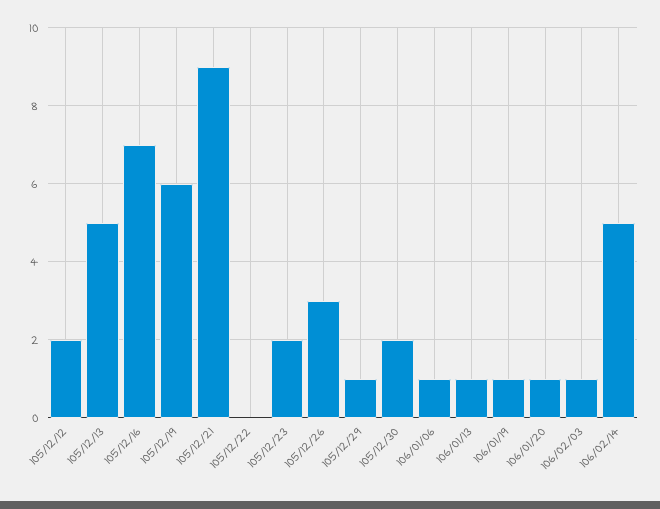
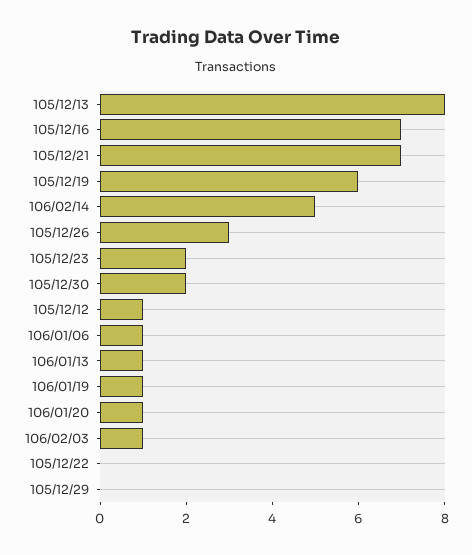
  {
-   "105/12/12": 2,
+   "105/12/12": 1,
-   "105/12/13": 5,
+   "105/12/13": 8,
    "105/12/16": 7,
    "105/12/19": 6,
-   "105/12/21": 9,
+   "105/12/21": 7,
    "105/12/22": 0,
    "105/12/23": 2,
    "105/12/26": 3,
-   "105/12/29": 1,
+   "105/12/29": 0,
    "105/12/30": 2,
    "106/01/06": 1,
    "106/01/13": 1,
    "106/01/19": 1,
    "106/01/20": 1,
    "106/02/03": 1,
    "106/02/14": 5
  }

